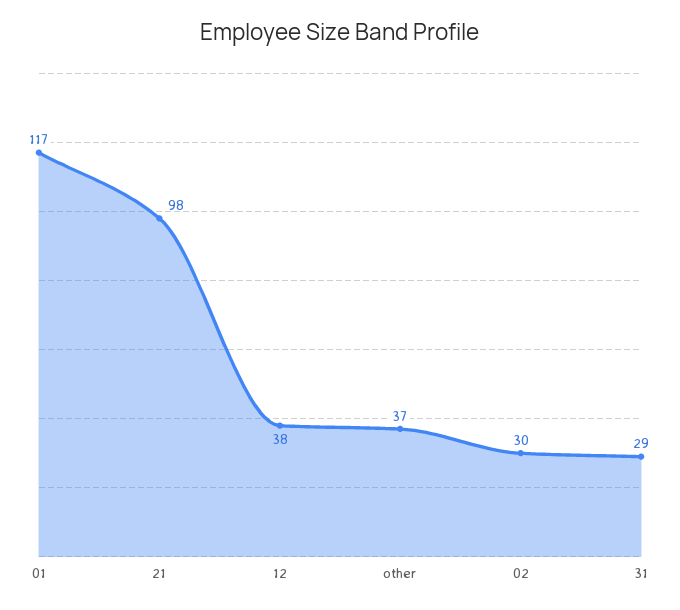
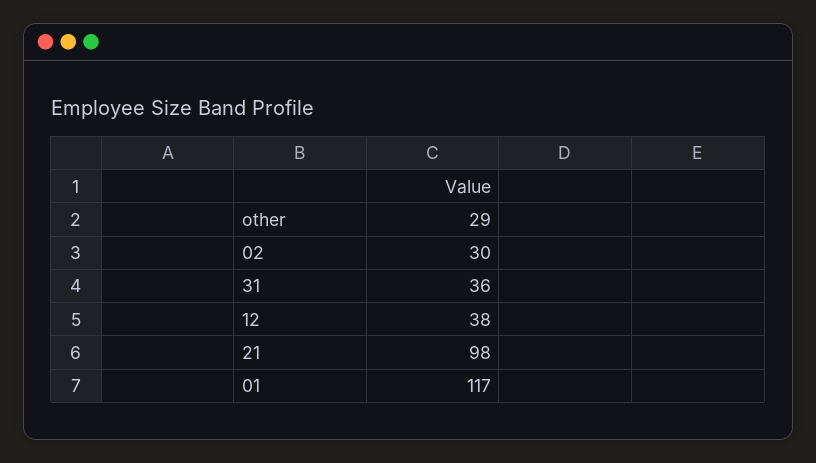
  {
    "01": 117,
    "21": 98,
    "12": 38,
-   "other": 37,
+   "other": 29,
    "02": 30,
-   "31": 29
+   "31": 36
  }

